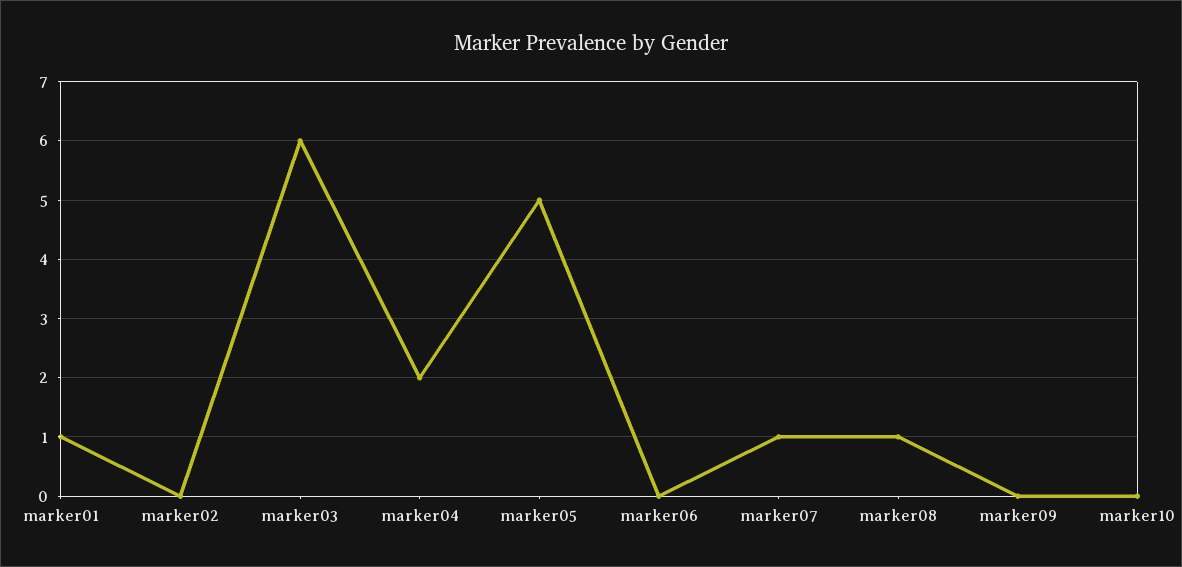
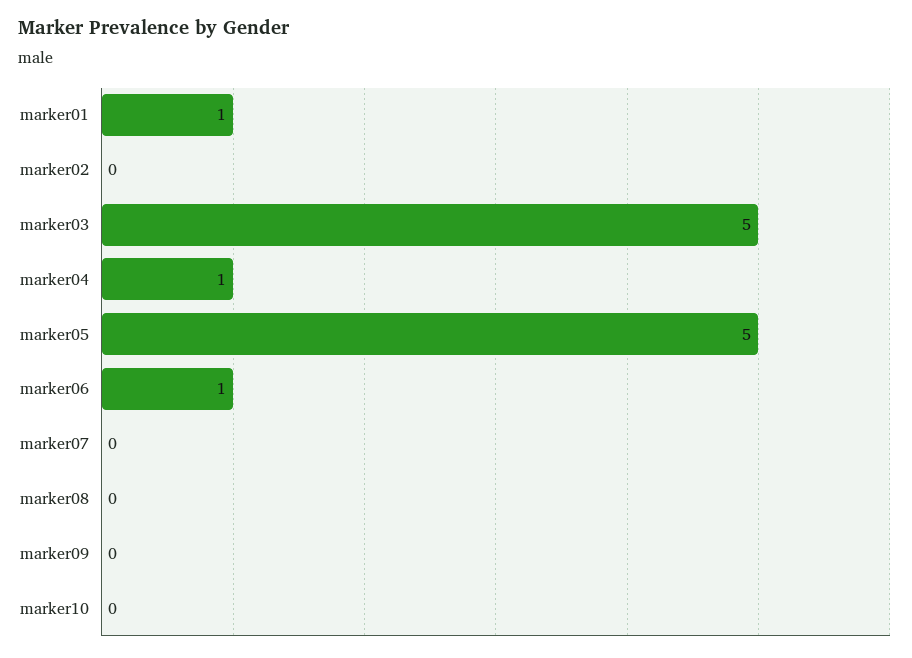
  {
    "marker01": 1,
    "marker02": 0,
-   "marker03": 6,
+   "marker03": 5,
-   "marker04": 2,
+   "marker04": 1,
    "marker05": 5,
-   "marker06": 0,
+   "marker06": 1,
-   "marker07": 1,
+   "marker07": 0,
-   "marker08": 1,
+   "marker08": 0,
    "marker09": 0,
    "marker10": 0
  }

